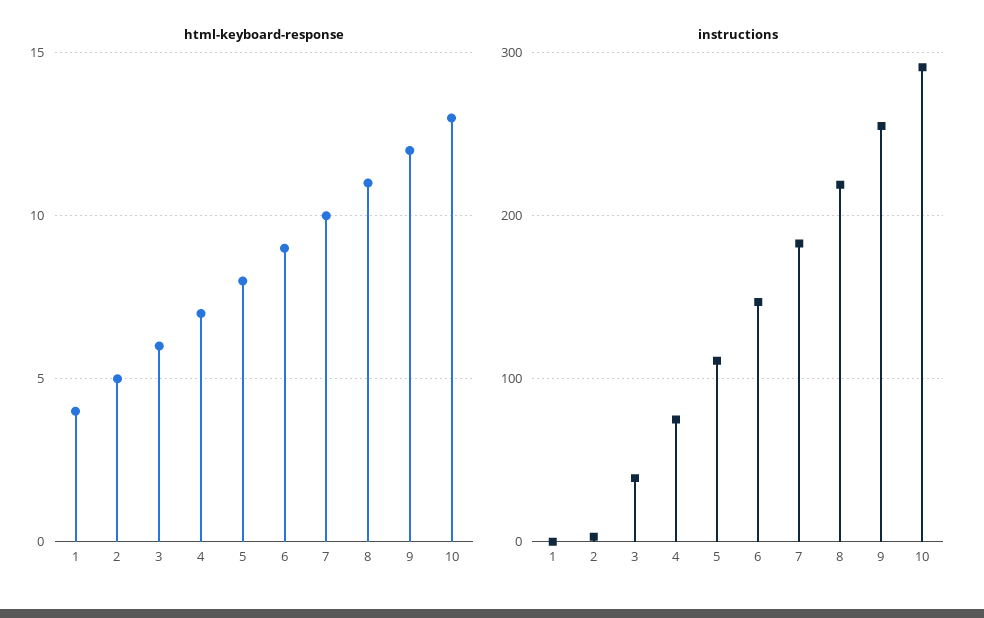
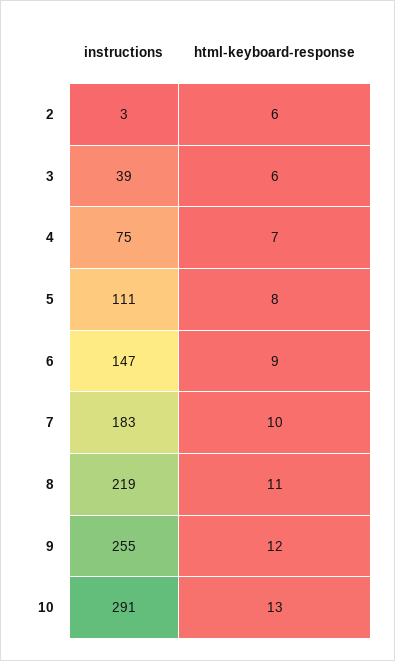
  {
    "html-keyboard-response": {
-     "1": 4,
-     "2": 5,
+     "2": 6,
      "3": 6,
      "4": 7,
      "5": 8,
      "6": 9,
      "7": 10,
      "8": 11,
      "9": 12,
      "10": 13
    },
    "instructions": {
-     "1": 0,
      "2": 3,
      "3": 39,
      "4": 75,
      "5": 111,
      "6": 147,
      "7": 183,
      "8": 219,
      "9": 255,
      "10": 291
    }
  }

